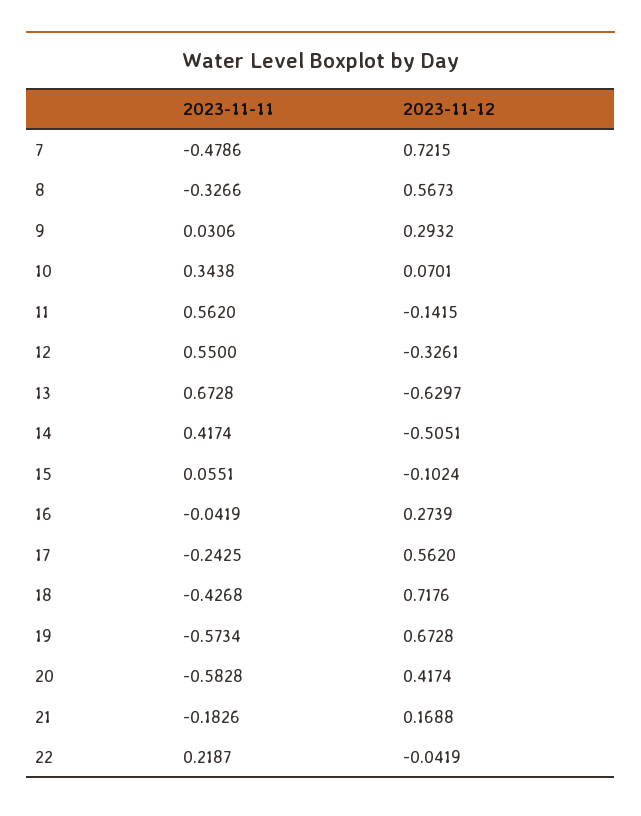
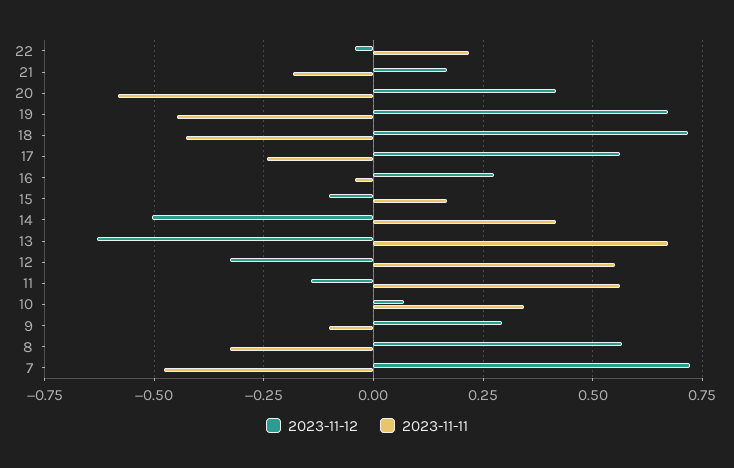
  {
    "2023-11-11": {
      "7": -0.4786,
      "8": -0.3266,
-     "9": 0.0306,
+     "9": -0.1,
      "10": 0.3438,
      "11": 0.562,
      "12": 0.55,
      "13": 0.6728,
      "14": 0.4174,
-     "15": 0.0551,
+     "15": 0.175,
      "16": -0.0419,
      "17": -0.2425,
      "18": -0.4268,
-     "19": -0.5734,
+     "19": -0.45,
      "20": -0.5828,
      "21": -0.1826,
      "22": 0.2187
    },
    "2023-11-12": {
      "7": 0.7215,
      "8": 0.5673,
      "9": 0.2932,
      "10": 0.0701,
      "11": -0.1415,
      "12": -0.3261,
      "13": -0.6297,
      "14": -0.5051,
      "15": -0.1024,
      "16": 0.2739,
      "17": 0.562,
      "18": 0.7176,
      "19": 0.6728,
      "20": 0.4174,
      "21": 0.1688,
      "22": -0.0419
    }
  }

